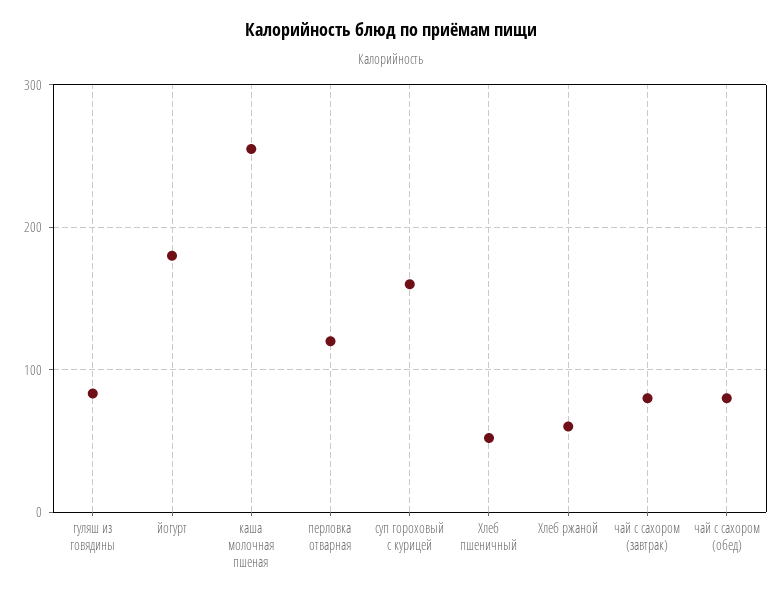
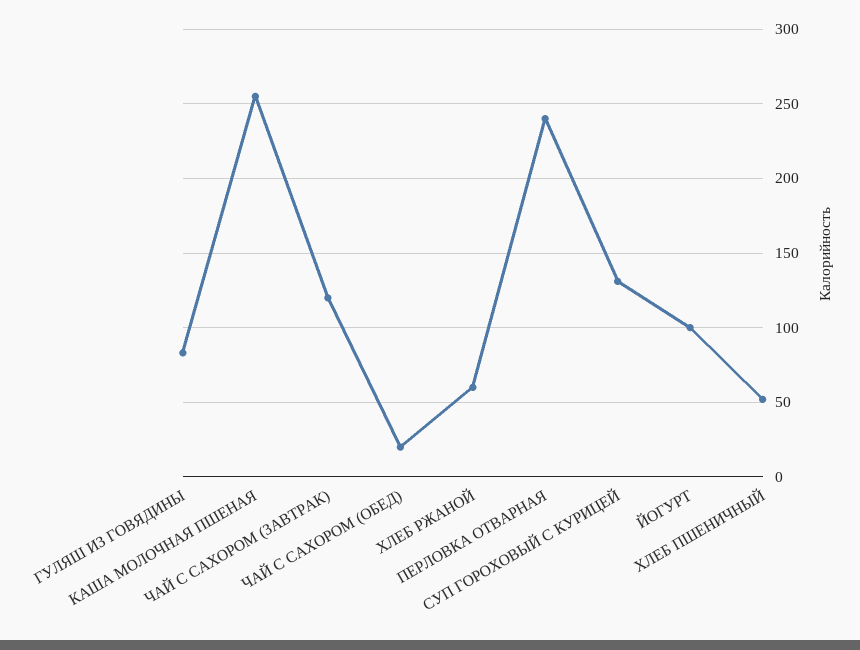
  {
    "гуляш из говядины": 85,
-   "йогурт": 180,
+   "йогурт": 100,
    "каша молочная пшеная": 255,
-   "перловка отварная": 120,
+   "перловка отварная": 240,
-   "суп гороховый с курицей": 160,
+   "суп гороховый с курицей": 130,
    "Хлеб пшеничный": 50,
    "Хлеб ржаной": 60,
-   "чай с сахором (завтрак)": 80,
+   "чай с сахором (завтрак)": 120,
-   "чай с сахором (обед)": 80
+   "чай с сахором (обед)": 20
  }

